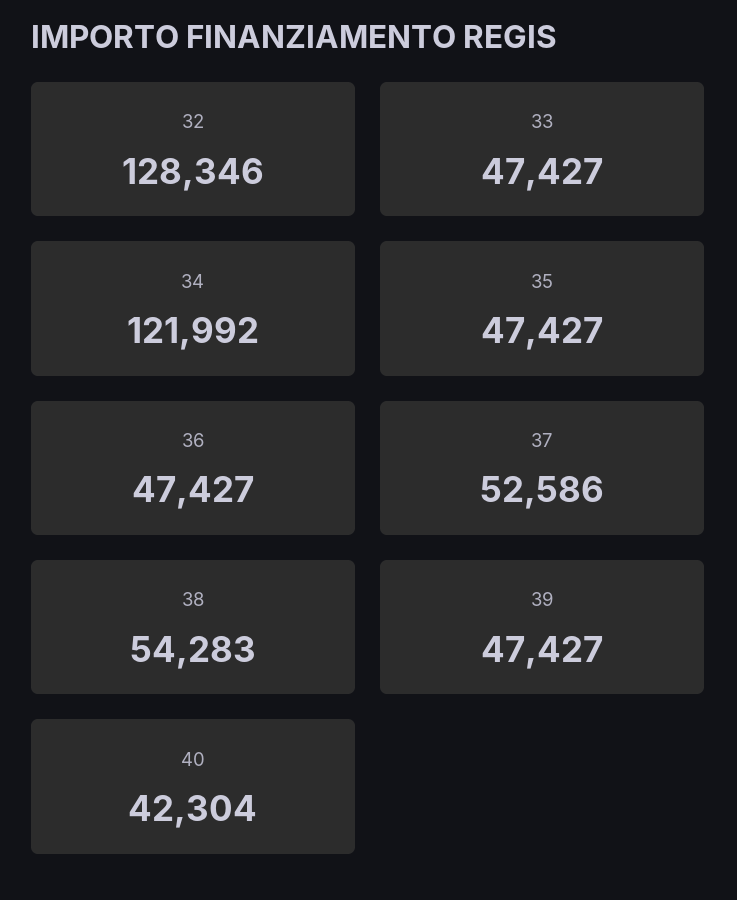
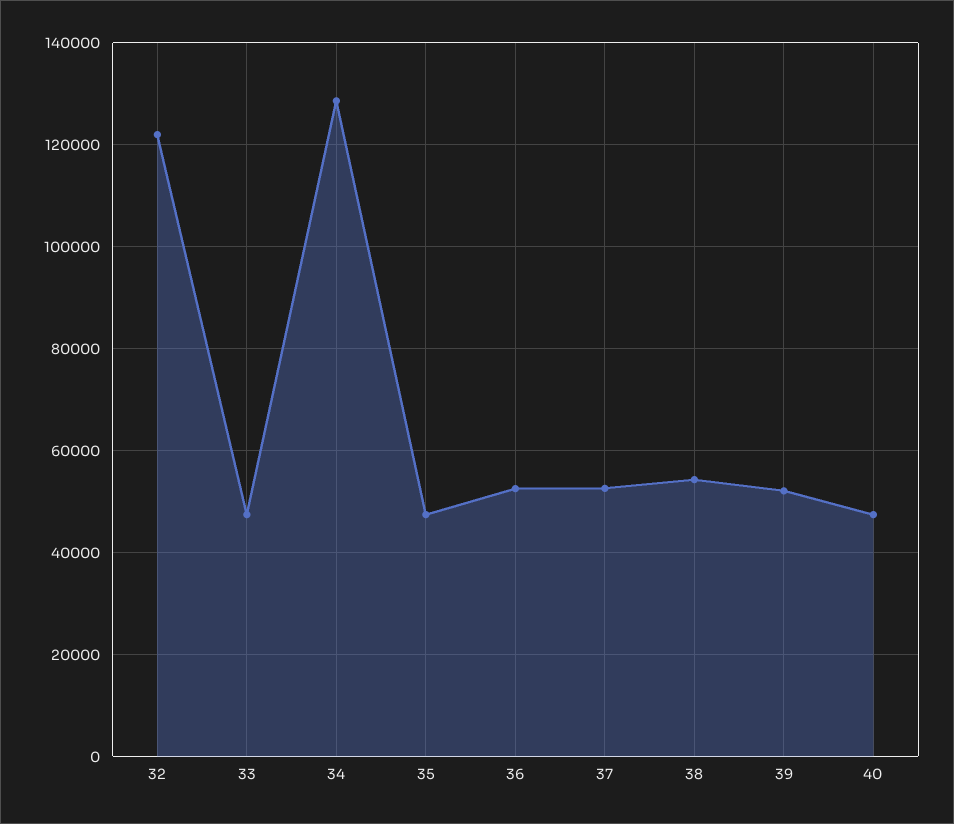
  {
-   "32": 128346,
+   "32": 122000,
    "33": 47427,
-   "34": 121992,
+   "34": 128000,
    "35": 47427,
-   "36": 47427,
+   "36": 52000,
    "37": 52586,
    "38": 54283,
-   "39": 47427,
+   "39": 52000,
-   "40": 42304
+   "40": 48000
  }

